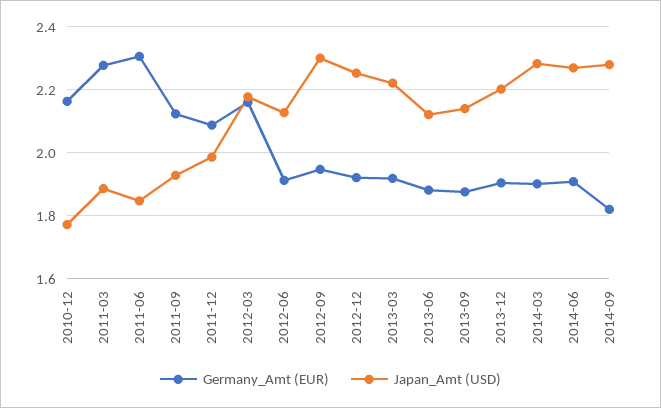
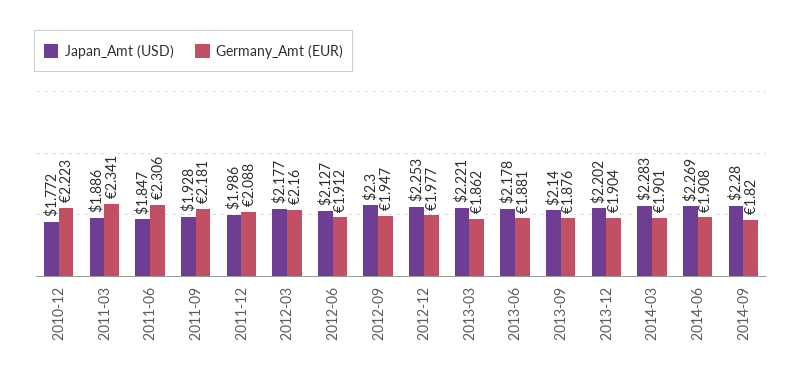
  {
    "Germany_Amt (EUR)": {
-     "2010-12": 2.16,
+     "2010-12": 2.223,
-     "2011-03": 2.28,
+     "2011-03": 2.341,
      "2011-06": 2.306,
-     "2011-09": 2.12,
+     "2011-09": 2.181,
      "2011-12": 2.088,
      "2012-03": 2.16,
      "2012-06": 1.912,
      "2012-09": 1.947,
-     "2012-12": 1.92,
+     "2012-12": 1.977,
-     "2013-03": 1.92,
+     "2013-03": 1.862,
      "2013-06": 1.881,
      "2013-09": 1.876,
      "2013-12": 1.904,
      "2014-03": 1.901,
      "2014-06": 1.908,
      "2014-09": 1.82
    },
    "Japan_Amt (USD)": {
      "2010-12": 1.772,
      "2011-03": 1.886,
      "2011-06": 1.847,
      "2011-09": 1.928,
      "2011-12": 1.986,
      "2012-03": 2.177,
      "2012-06": 2.127,
      "2012-09": 2.3,
      "2012-12": 2.253,
      "2013-03": 2.221,
-     "2013-06": 2.12,
+     "2013-06": 2.178,
      "2013-09": 2.14,
      "2013-12": 2.202,
      "2014-03": 2.283,
      "2014-06": 2.269,
      "2014-09": 2.28
    }
  }

